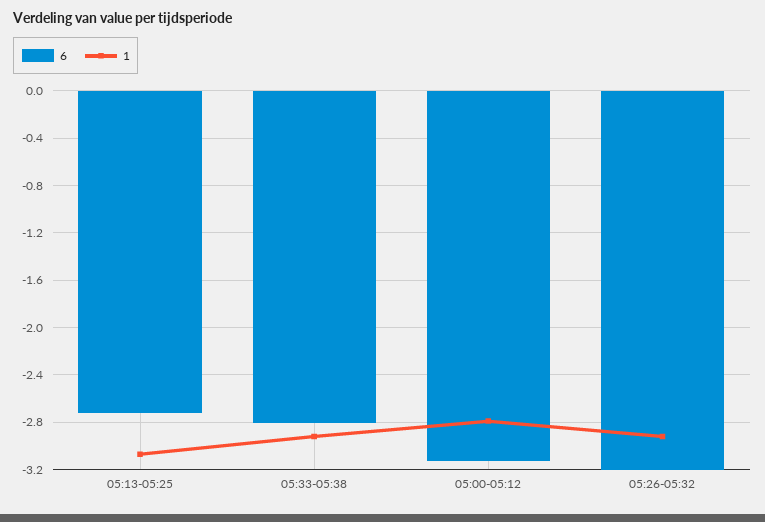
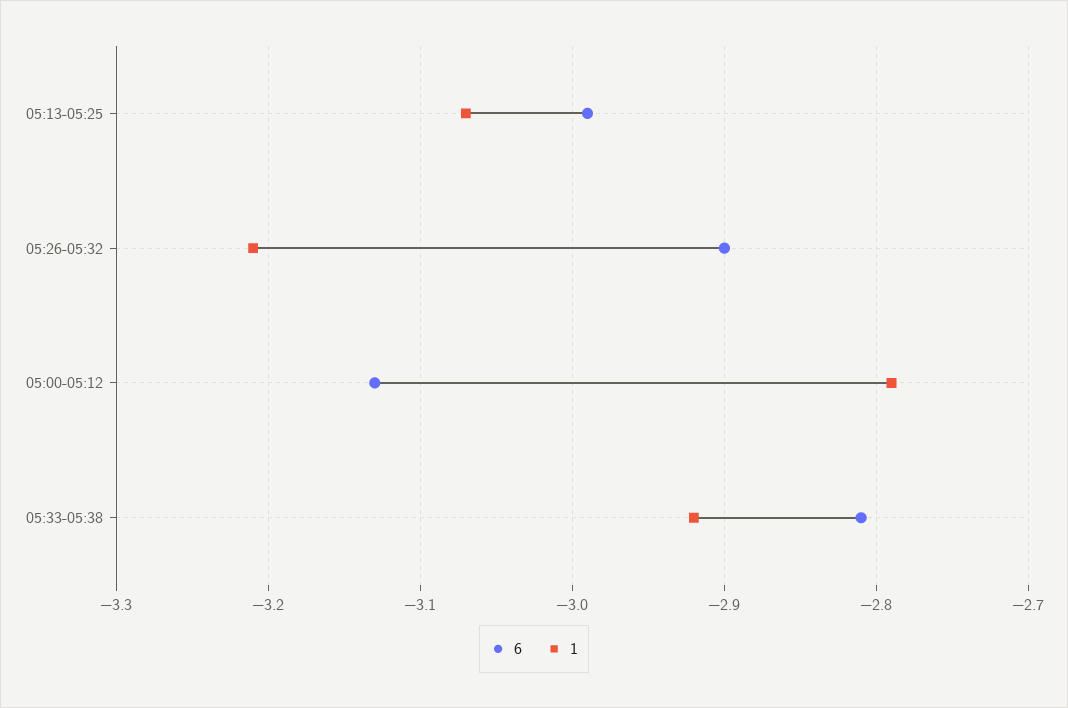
  {
    "6": {
-     "05:13-05:25": -2.7,
+     "05:13-05:25": -2.99,
      "05:33-05:38": -2.81,
      "05:00-05:12": -3.13,
-     "05:26-05:32": -3.2
+     "05:26-05:32": -2.9
    },
    "1": {
      "05:13-05:25": -3.07,
      "05:33-05:38": -2.92,
      "05:00-05:12": -2.79,
-     "05:26-05:32": -2.9
+     "05:26-05:32": -3.21
    }
  }

